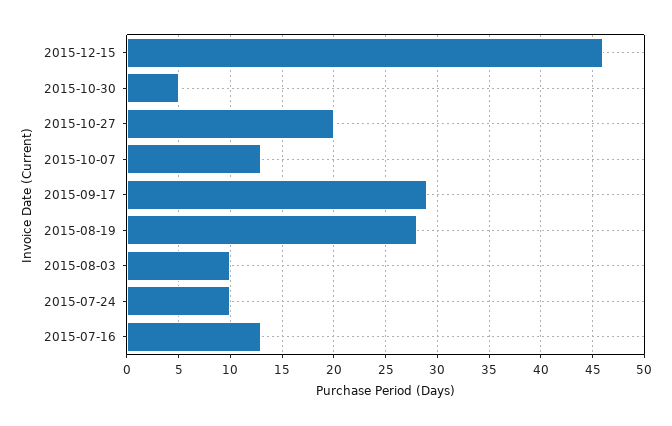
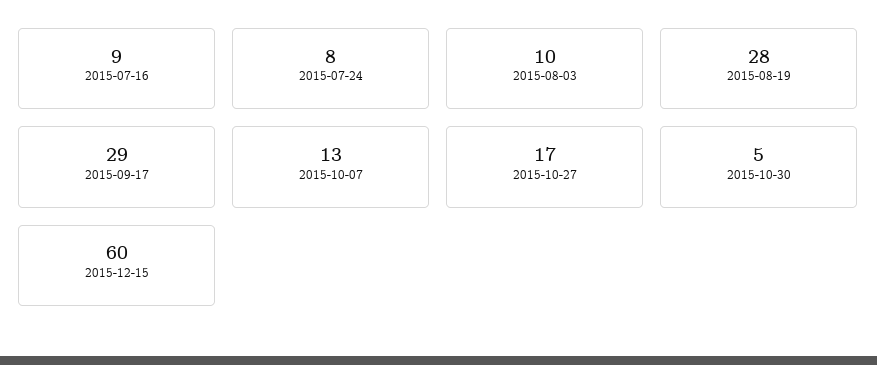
  {
-   "2015-12-15": 46,
+   "2015-12-15": 60,
    "2015-10-30": 5,
-   "2015-10-27": 20,
+   "2015-10-27": 17,
    "2015-10-07": 13,
    "2015-09-17": 29,
    "2015-08-19": 28,
    "2015-08-03": 10,
-   "2015-07-24": 10,
+   "2015-07-24": 8,
-   "2015-07-16": 13
+   "2015-07-16": 9
  }

